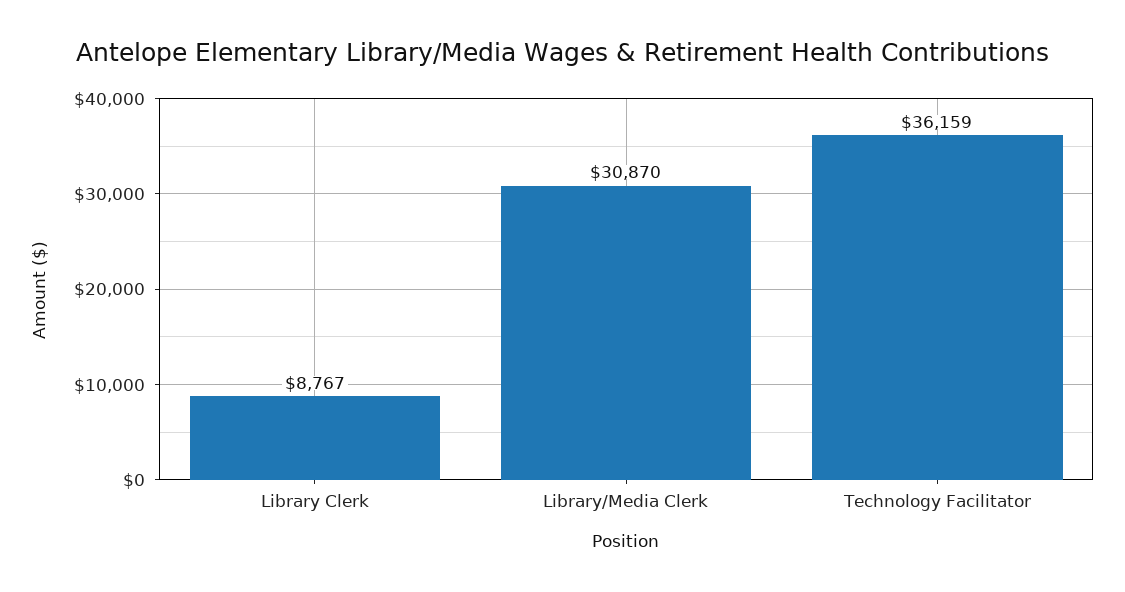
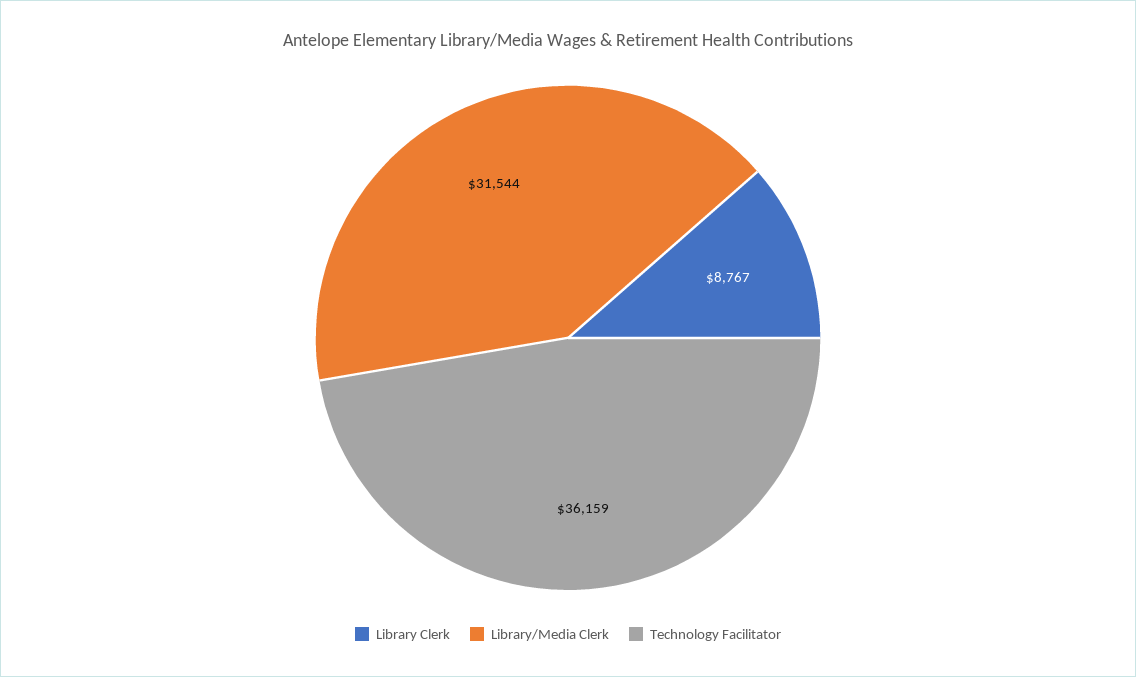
  {
    "Library Clerk": 8767,
-   "Library/Media Clerk": 30870,
+   "Library/Media Clerk": 31544,
    "Technology Facilitator": 36159
  }

